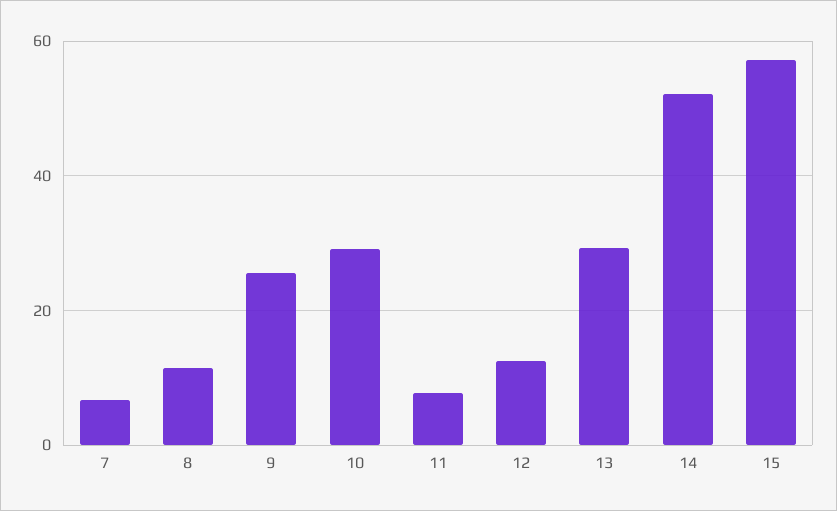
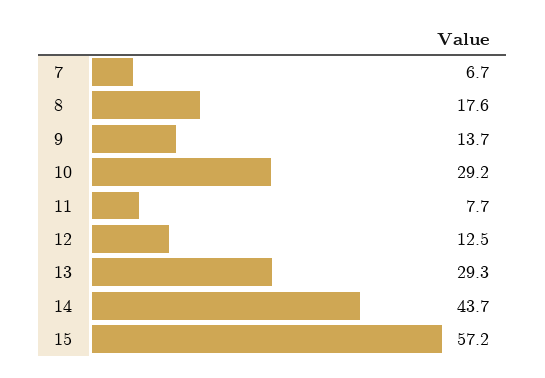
  {
    "7": 6.7,
-   "8": 12,
+   "8": 17.6,
-   "9": 26,
+   "9": 13.7,
    "10": 29.2,
    "11": 7.7,
    "12": 12.5,
    "13": 29.3,
-   "14": 52,
+   "14": 43.7,
    "15": 57.2
  }

